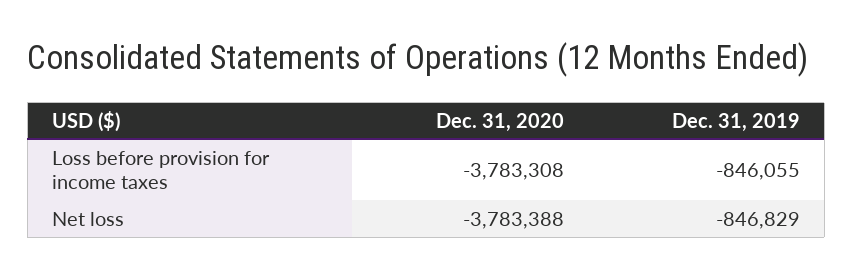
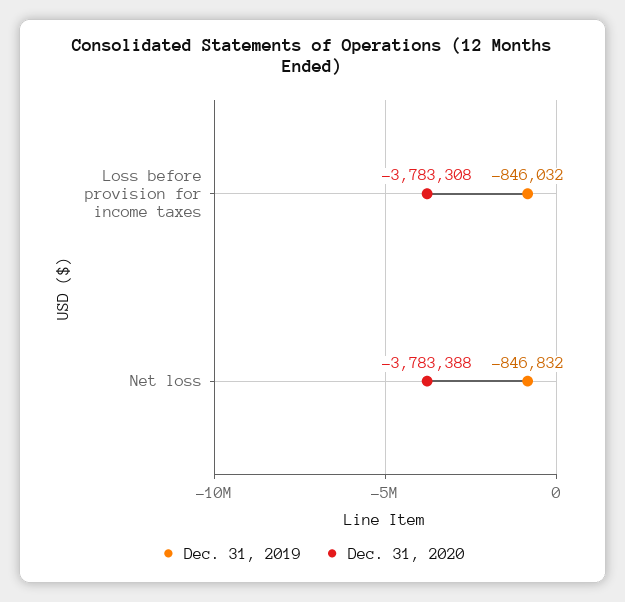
  {
    "Dec. 31, 2020": {
      "Loss before provision for income taxes": -3783308,
      "Net loss": -3783388
    },
    "Dec. 31, 2019": {
-     "Loss before provision for income taxes": -846055,
+     "Loss before provision for income taxes": -846032,
-     "Net loss": -846829
+     "Net loss": -846832
    }
  }

